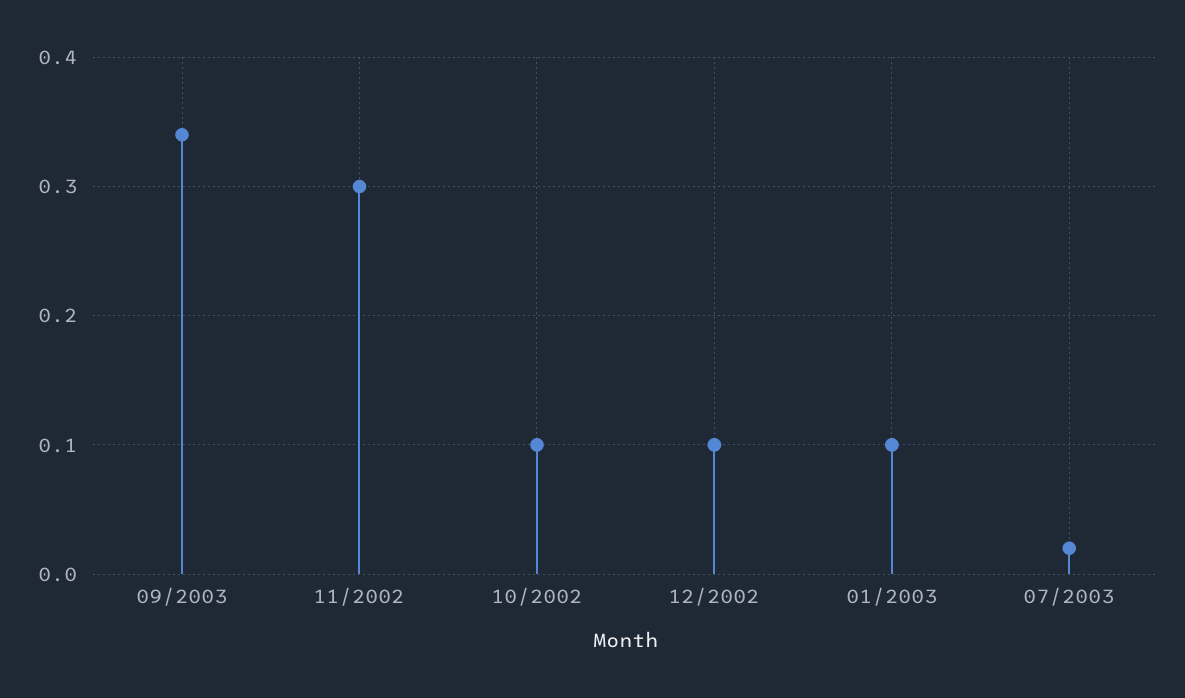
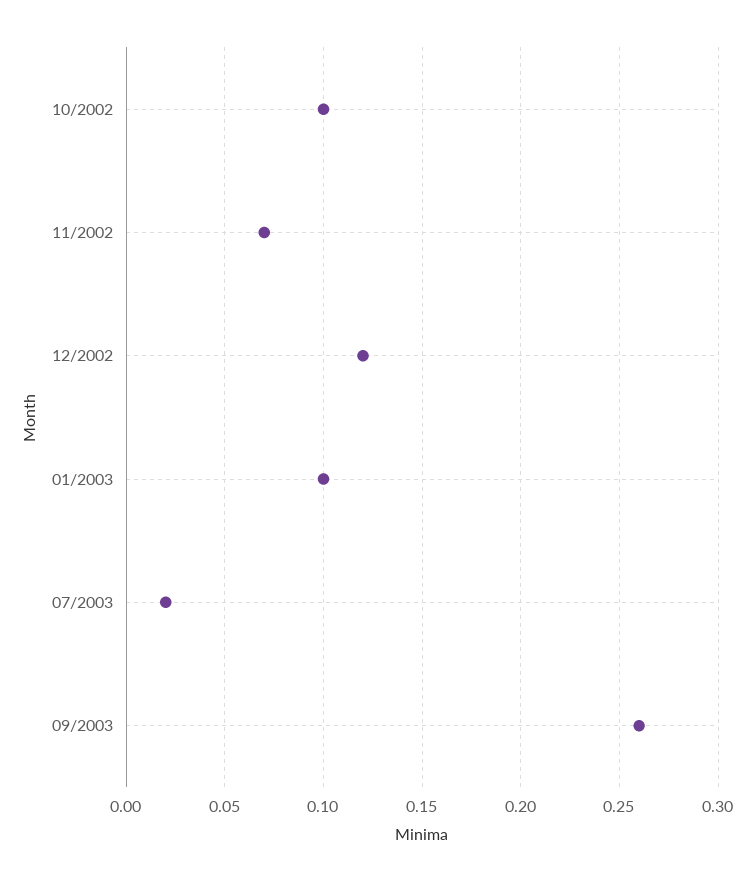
  {
-   "09/2003": 0.34,
+   "09/2003": 0.26,
-   "11/2002": 0.3,
+   "11/2002": 0.07,
    "10/2002": 0.1,
-   "12/2002": 0.1,
+   "12/2002": 0.12,
    "01/2003": 0.1,
    "07/2003": 0.02
  }

